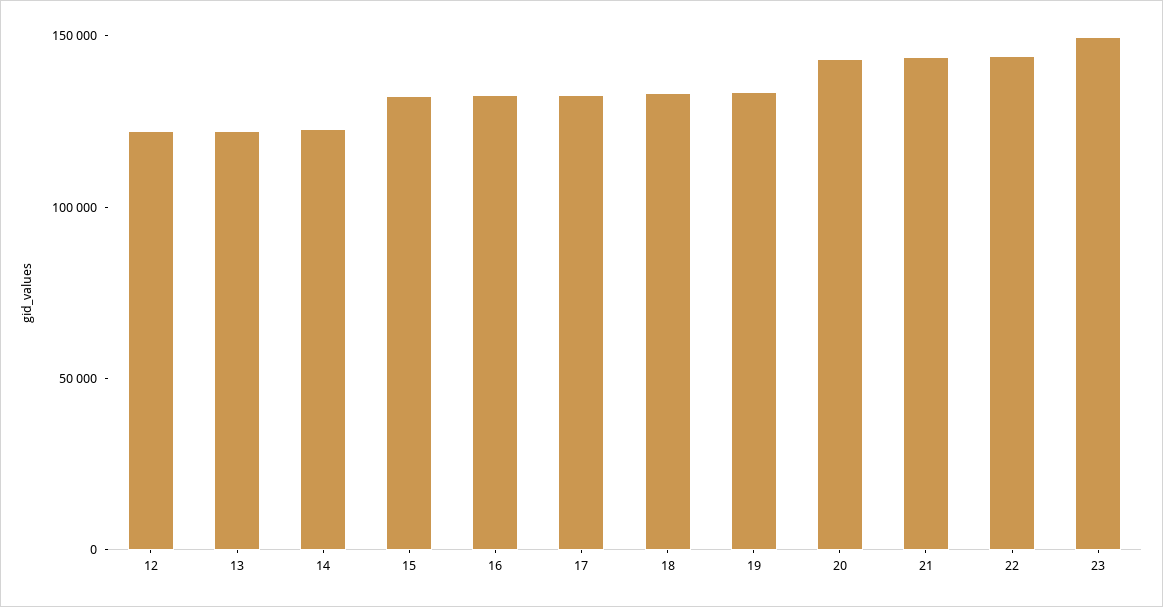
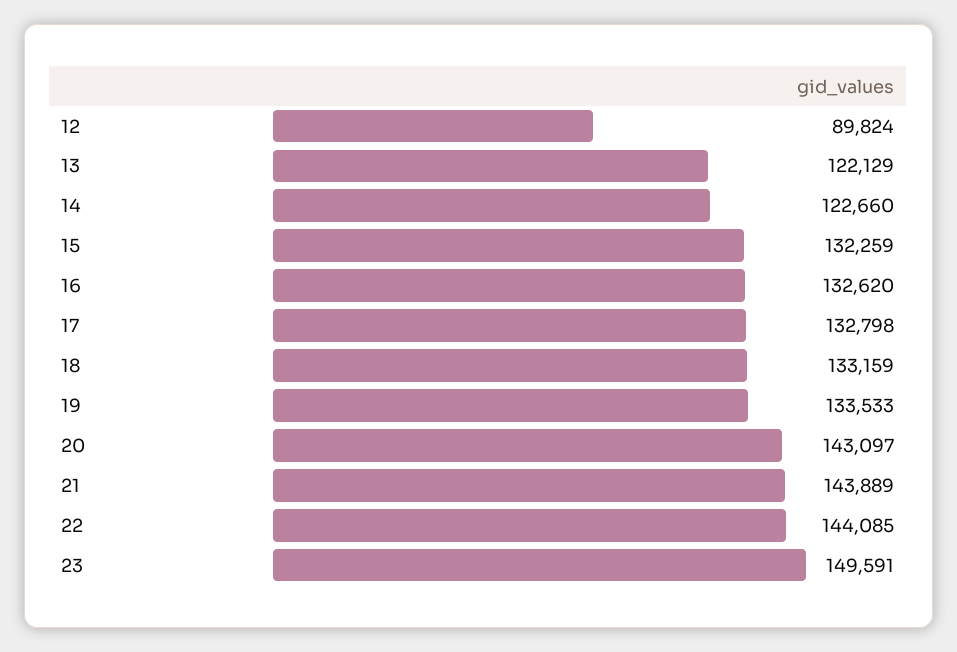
  {
-   "12": 120000,
+   "12": 89824,
    "13": 122129,
    "14": 122660,
    "15": 132259,
    "16": 132620,
    "17": 132798,
    "18": 133159,
    "19": 133533,
    "20": 143097,
    "21": 143889,
    "22": 144085,
    "23": 149591
  }

